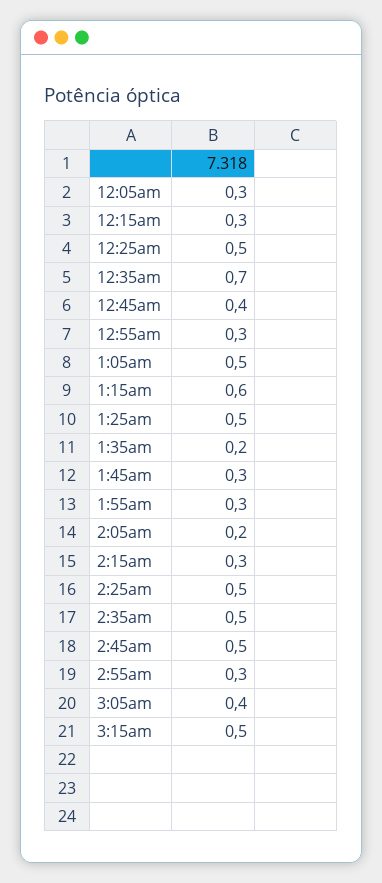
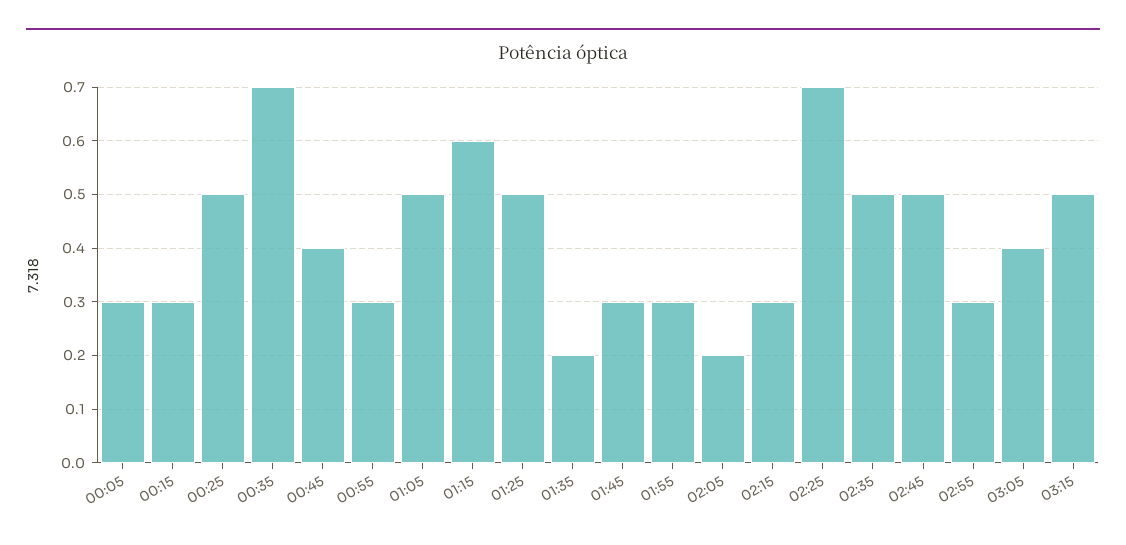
  {
    "12:05am": 0.3,
    "12:15am": 0.3,
    "12:25am": 0.5,
    "12:35am": 0.7,
    "12:45am": 0.4,
    "12:55am": 0.3,
    "1:05am": 0.5,
    "1:15am": 0.6,
    "1:25am": 0.5,
    "1:35am": 0.2,
    "1:45am": 0.3,
    "1:55am": 0.3,
    "2:05am": 0.2,
    "2:15am": 0.3,
-   "2:25am": 0.5,
+   "2:25am": 0.7,
    "2:35am": 0.5,
    "2:45am": 0.5,
    "2:55am": 0.3,
    "3:05am": 0.4,
    "3:15am": 0.5
  }

